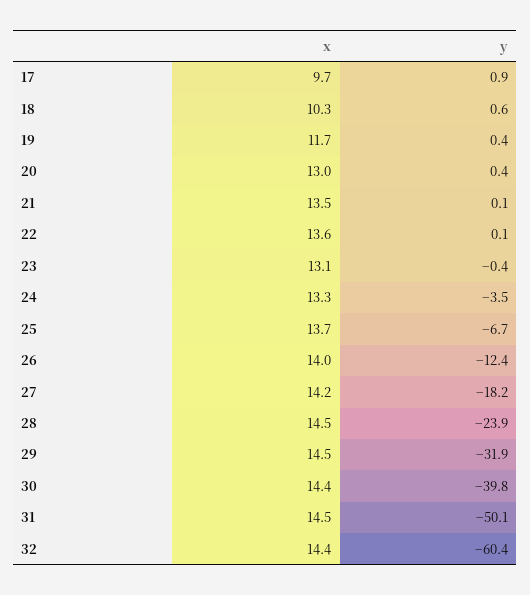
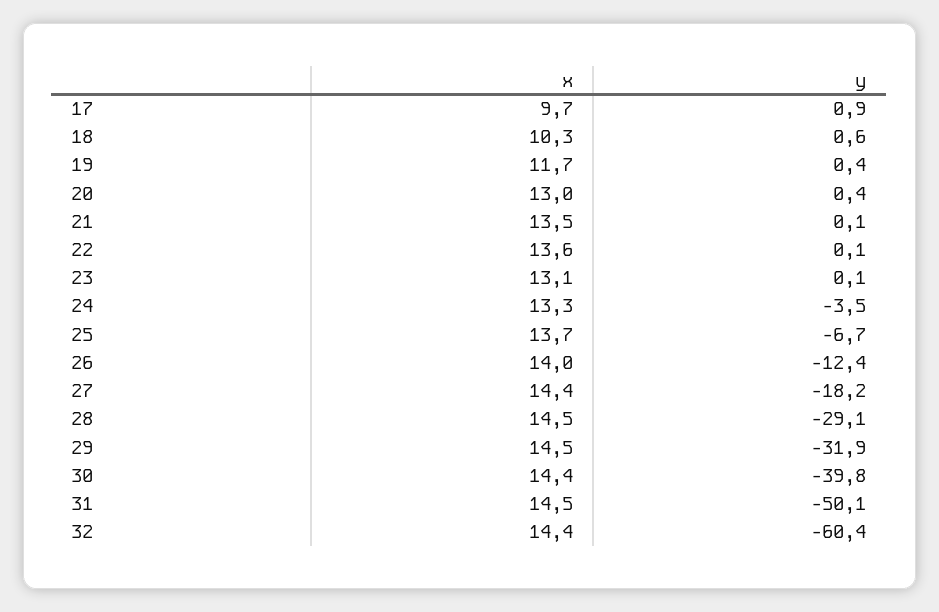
  {
    "x": {
      "17": 9.7,
      "18": 10.3,
      "19": 11.7,
      "20": 13,
      "21": 13.5,
      "22": 13.6,
      "23": 13.1,
      "24": 13.3,
      "25": 13.7,
      "26": 14,
-     "27": 14.2,
+     "27": 14.4,
      "28": 14.5,
      "29": 14.5,
      "30": 14.4,
      "31": 14.5,
      "32": 14.4
    },
    "y": {
      "17": 0.9,
      "18": 0.6,
      "19": 0.4,
      "20": 0.4,
      "21": 0.1,
      "22": 0.1,
-     "23": -0.4,
+     "23": 0.1,
      "24": -3.5,
      "25": -6.7,
      "26": -12.4,
      "27": -18.2,
-     "28": -23.9,
+     "28": -29.1,
      "29": -31.9,
      "30": -39.8,
      "31": -50.1,
      "32": -60.4
    }
  }

